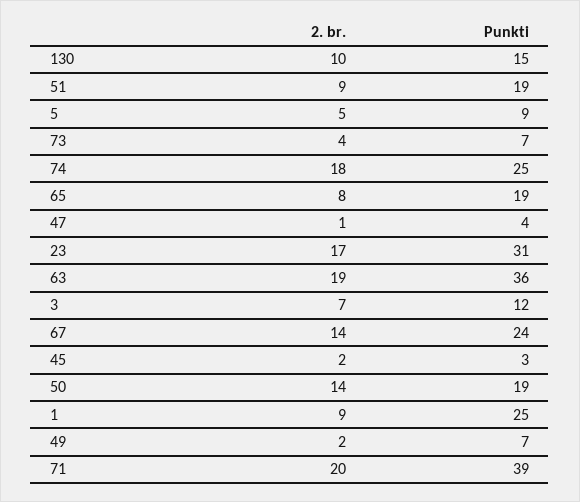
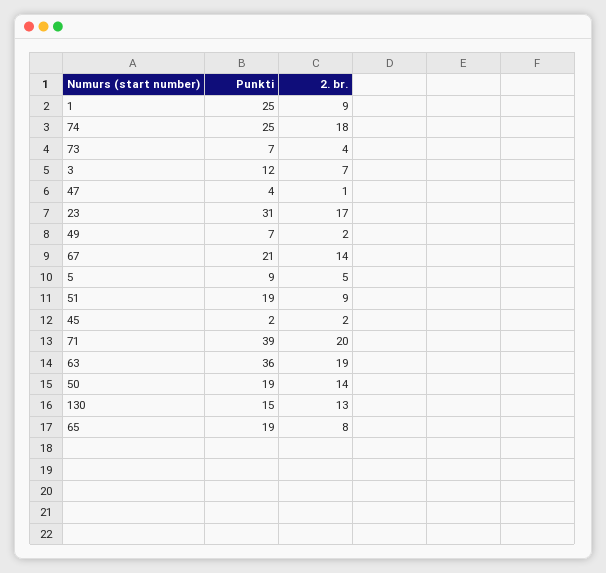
  {
    "2. br.": {
-     "130": 10,
+     "130": 13,
      "51": 9,
      "5": 5,
      "73": 4,
      "74": 18,
      "65": 8,
      "47": 1,
      "23": 17,
      "63": 19,
      "3": 7,
      "67": 14,
      "45": 2,
      "50": 14,
      "1": 9,
      "49": 2,
      "71": 20
    },
    "Punkti": {
      "130": 15,
      "51": 19,
      "5": 9,
      "73": 7,
      "74": 25,
      "65": 19,
      "47": 4,
      "23": 31,
      "63": 36,
      "3": 12,
-     "67": 24,
+     "67": 21,
-     "45": 3,
+     "45": 2,
      "50": 19,
      "1": 25,
      "49": 7,
      "71": 39
    }
  }

